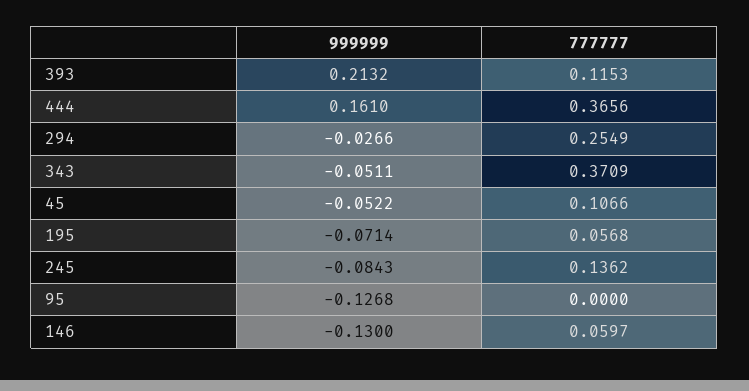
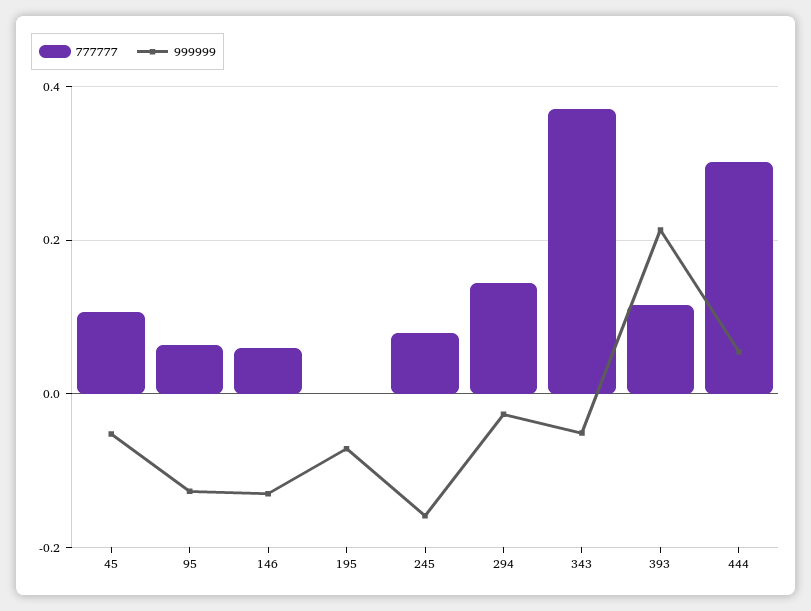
  {
    "999999": {
      "393": 0.2132,
-     "444": 0.161,
+     "444": 0.06,
      "294": -0.0266,
      "343": -0.0511,
      "45": -0.0522,
      "195": -0.0714,
-     "245": -0.0843,
+     "245": -0.16,
      "95": -0.1268,
      "146": -0.13
    },
    "777777": {
      "393": 0.1153,
-     "444": 0.3656,
+     "444": 0.3,
-     "294": 0.2549,
+     "294": 0.14,
      "343": 0.3709,
      "45": 0.1066,
-     "195": 0.0568,
+     "195": 0,
-     "245": 0.1362,
+     "245": 0.08,
-     "95": 0,
+     "95": 0.06,
      "146": 0.0597
    }
  }

